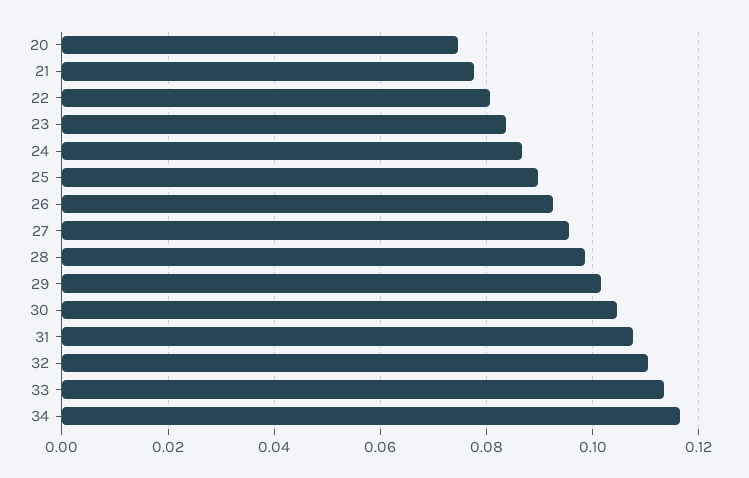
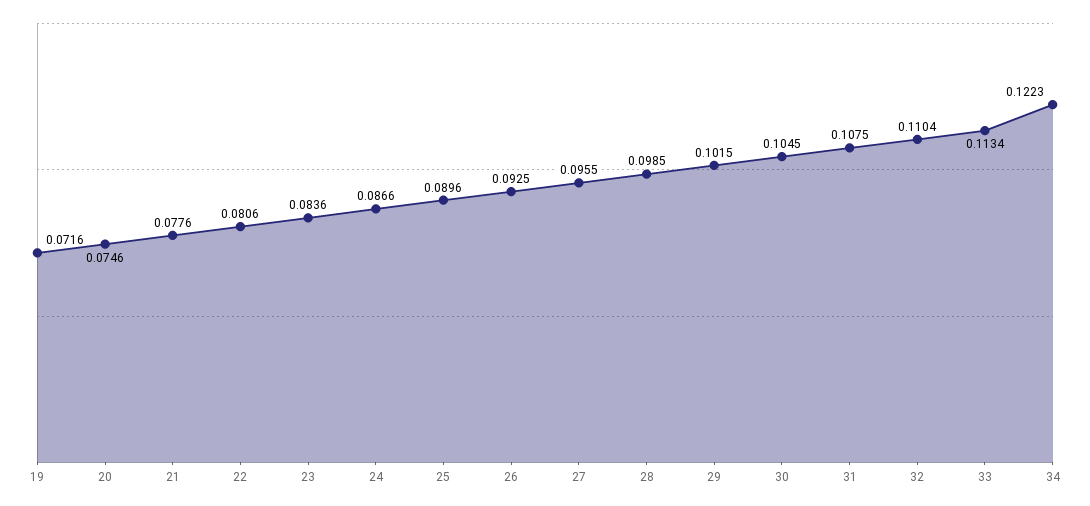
  {
    "20": 0.0746,
    "21": 0.0776,
    "22": 0.0806,
    "23": 0.0836,
    "24": 0.0866,
    "25": 0.0896,
    "26": 0.0925,
    "27": 0.0955,
    "28": 0.0985,
    "29": 0.1015,
    "30": 0.1045,
    "31": 0.1075,
    "32": 0.1104,
    "33": 0.1134,
-   "34": 0.116
+   "34": 0.1223,
+   "19": 0.0716
  }

